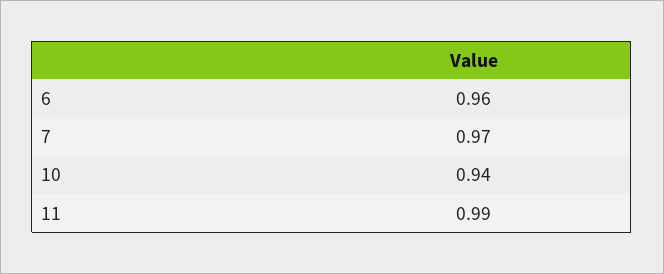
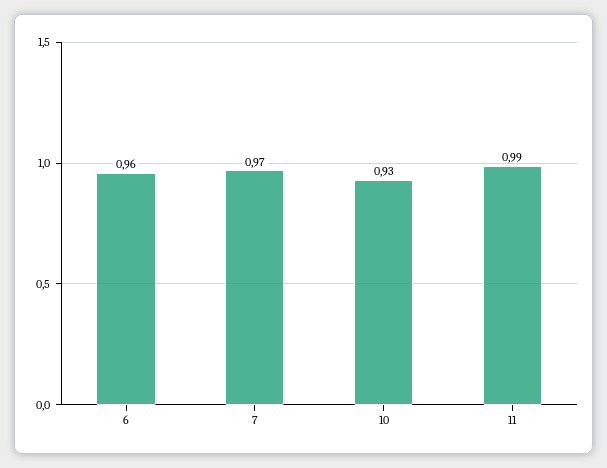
  {
    "6": 0.96,
    "7": 0.97,
-   "10": 0.94,
+   "10": 0.93,
    "11": 0.99
  }

